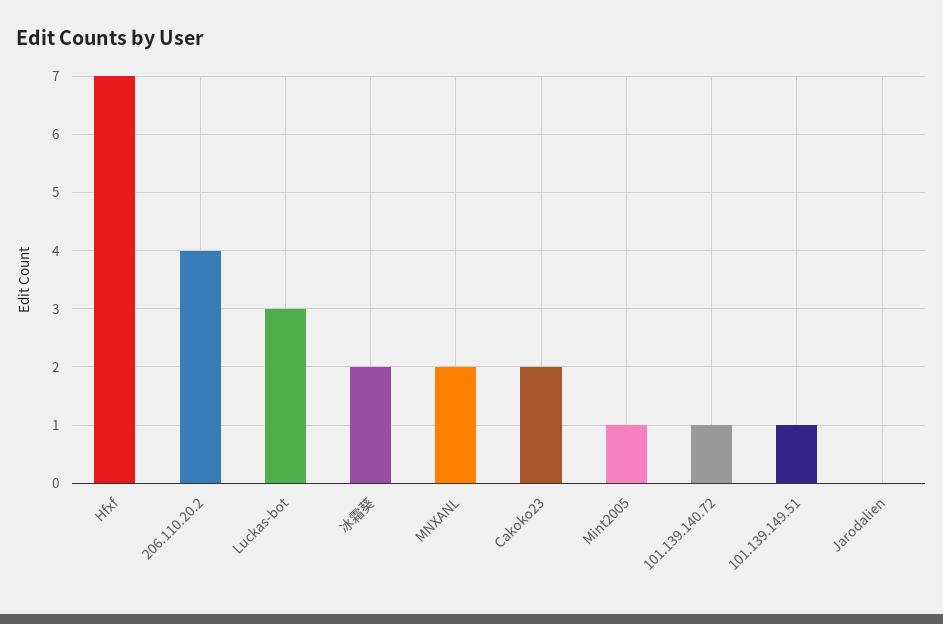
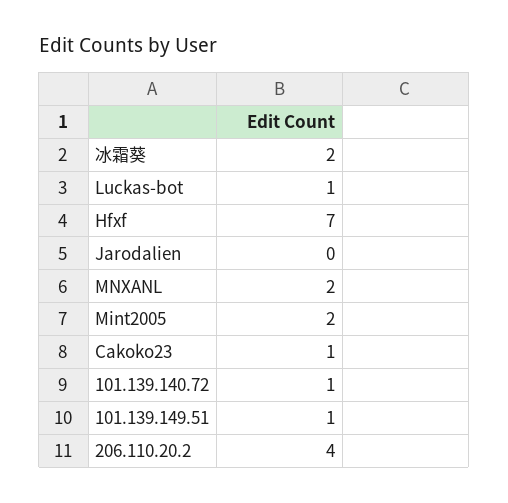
  {
    "Hfxf": 7,
    "206.110.20.2": 4,
-   "Luckas-bot": 3,
+   "Luckas-bot": 1,
    "冰霜葵": 2,
    "MNXANL": 2,
-   "Cakoko23": 2,
+   "Cakoko23": 1,
-   "Mint2005": 1,
+   "Mint2005": 2,
    "101.139.140.72": 1,
    "101.139.149.51": 1,
    "Jarodalien": 0
  }

